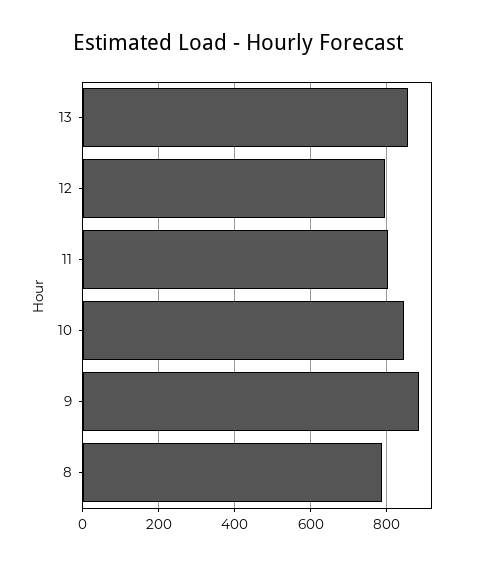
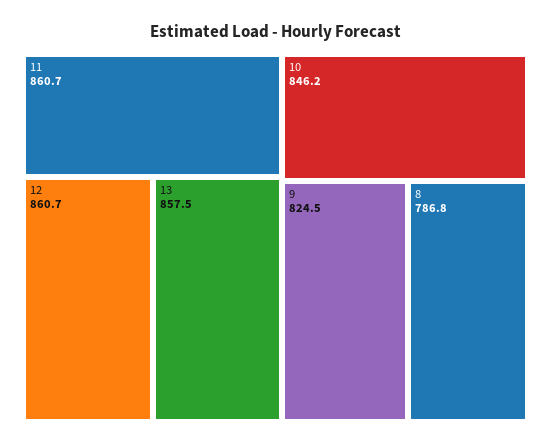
  {
    "13": 857.5,
-   "12": 800,
+   "12": 860.7,
-   "11": 800,
+   "11": 860.7,
    "10": 846.2,
-   "9": 880,
+   "9": 824.5,
    "8": 786.8
  }

